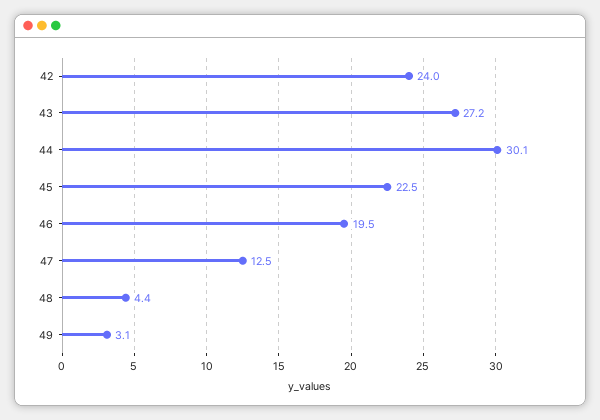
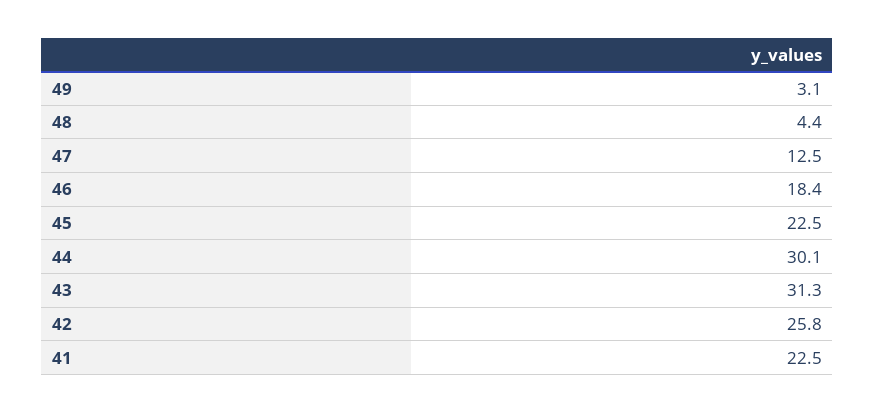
  {
-   "42": 24,
+   "42": 25.8,
-   "43": 27.2,
+   "43": 31.3,
    "44": 30.1,
    "45": 22.5,
-   "46": 19.5,
+   "46": 18.4,
    "47": 12.5,
    "48": 4.4,
-   "49": 3.1
+   "49": 3.1,
+   "41": 22.5
  }

